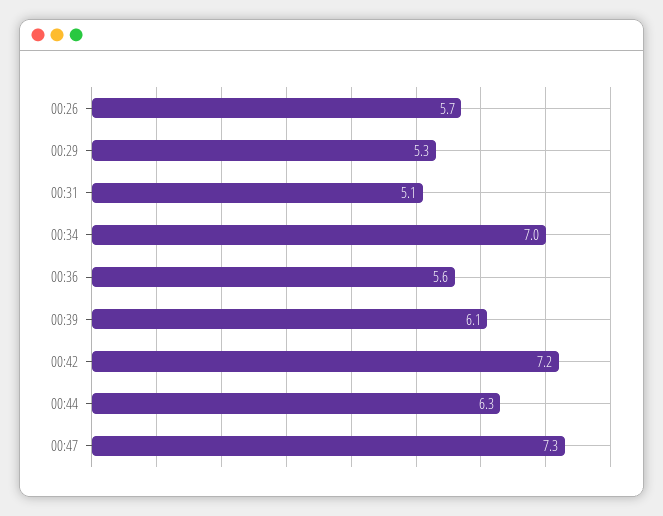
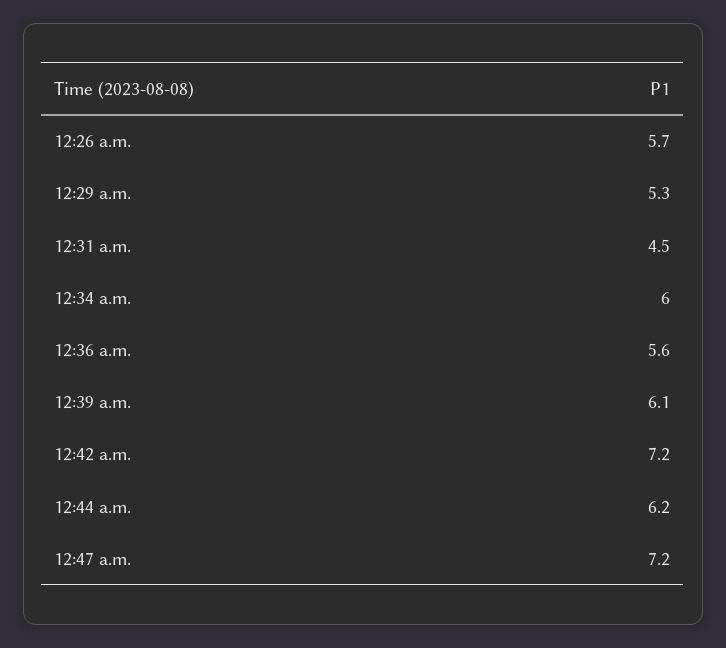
  {
    "00:26": 5.7,
    "00:29": 5.3,
-   "00:31": 5.1,
+   "00:31": 4.5,
-   "00:34": 7,
+   "00:34": 6,
    "00:36": 5.6,
    "00:39": 6.1,
    "00:42": 7.2,
-   "00:44": 6.3,
+   "00:44": 6.2,
-   "00:47": 7.3
+   "00:47": 7.2
  }

